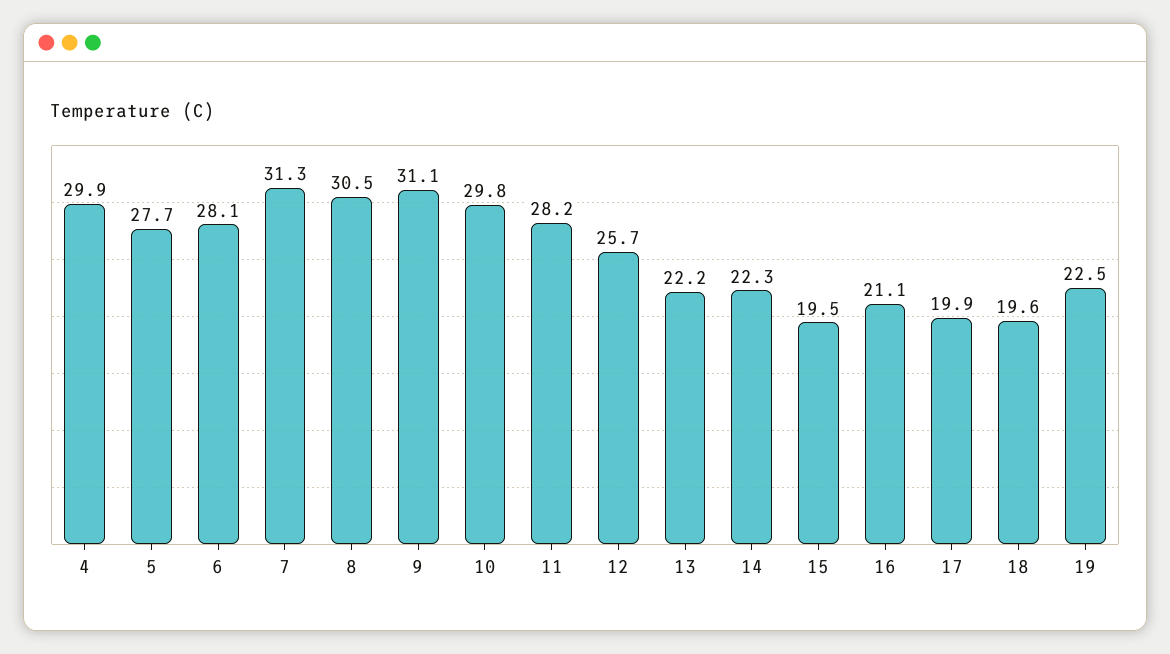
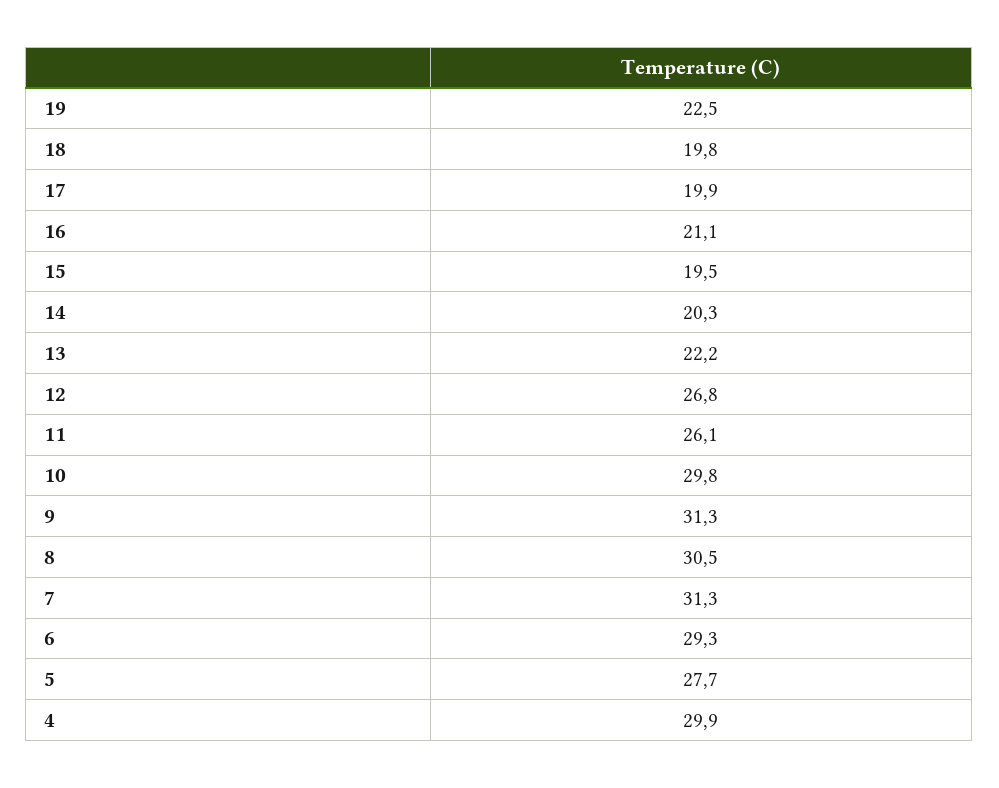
  {
    "4": 29.9,
    "5": 27.7,
-   "6": 28.1,
+   "6": 29.3,
    "7": 31.3,
    "8": 30.5,
-   "9": 31.1,
+   "9": 31.3,
    "10": 29.8,
-   "11": 28.2,
+   "11": 26.1,
-   "12": 25.7,
+   "12": 26.8,
    "13": 22.2,
-   "14": 22.3,
+   "14": 20.3,
    "15": 19.5,
    "16": 21.1,
    "17": 19.9,
-   "18": 19.6,
+   "18": 19.8,
    "19": 22.5
  }

